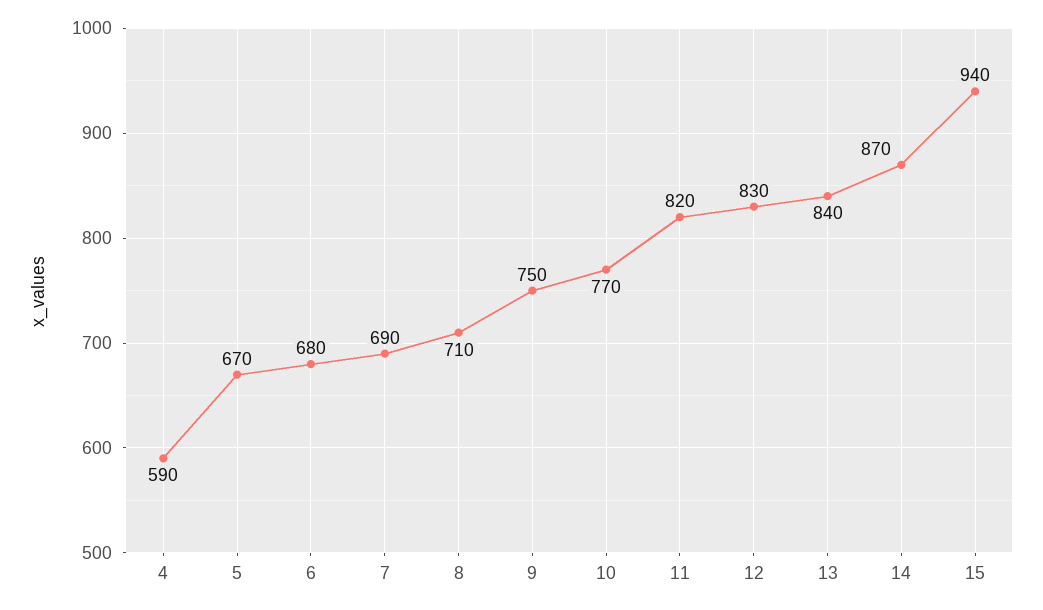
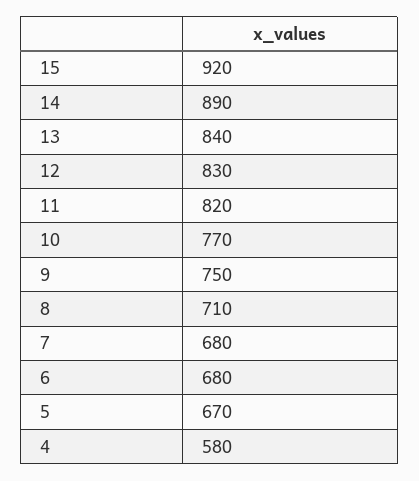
  {
-   "4": 590,
+   "4": 580,
    "5": 670,
    "6": 680,
-   "7": 690,
+   "7": 680,
    "8": 710,
    "9": 750,
    "10": 770,
    "11": 820,
    "12": 830,
    "13": 840,
-   "14": 870,
+   "14": 890,
-   "15": 940
+   "15": 920
  }

